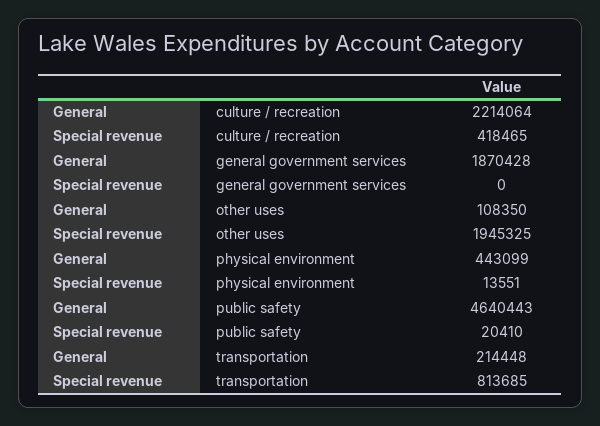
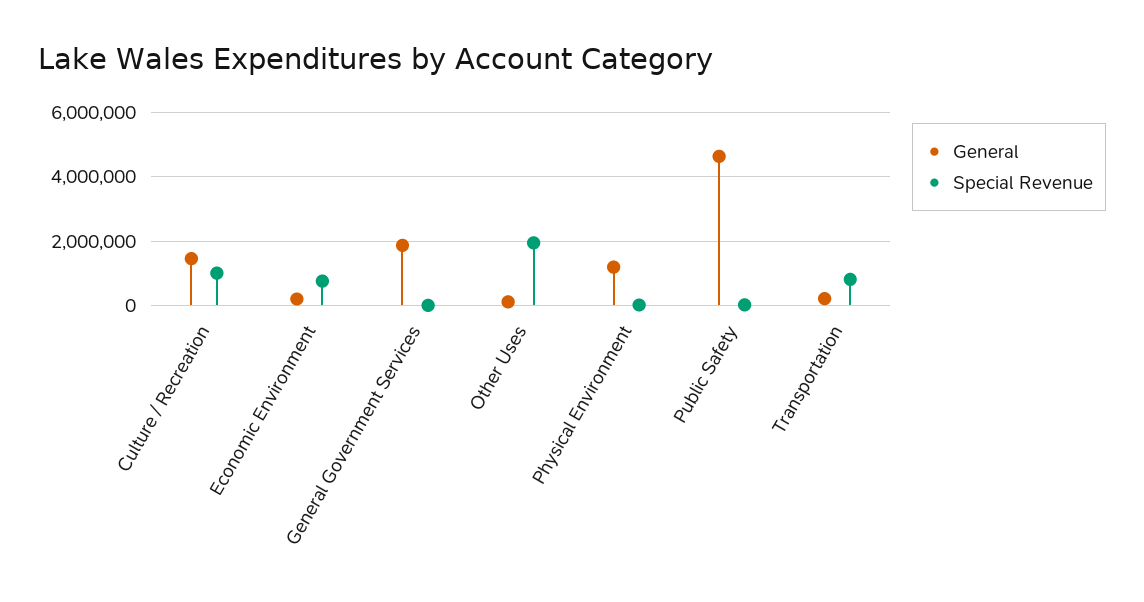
  {
    "General": {
-     "culture / recreation": 2214064,
+     "culture / recreation": 1400000,
      "general government services": 1870428,
      "other uses": 108350,
-     "physical environment": 443099,
+     "physical environment": 1200000,
      "public safety": 4640443,
-     "transportation": 214448
+     "transportation": 214448,
+     "Economic Environment": 200000
    },
    "Special revenue": {
-     "culture / recreation": 418465,
+     "culture / recreation": 1000000,
      "general government services": 0,
      "other uses": 1945325,
      "physical environment": 13551,
      "public safety": 20410,
-     "transportation": 813685
+     "transportation": 813685,
+     "Economic Environment": 800000
    }
  }

